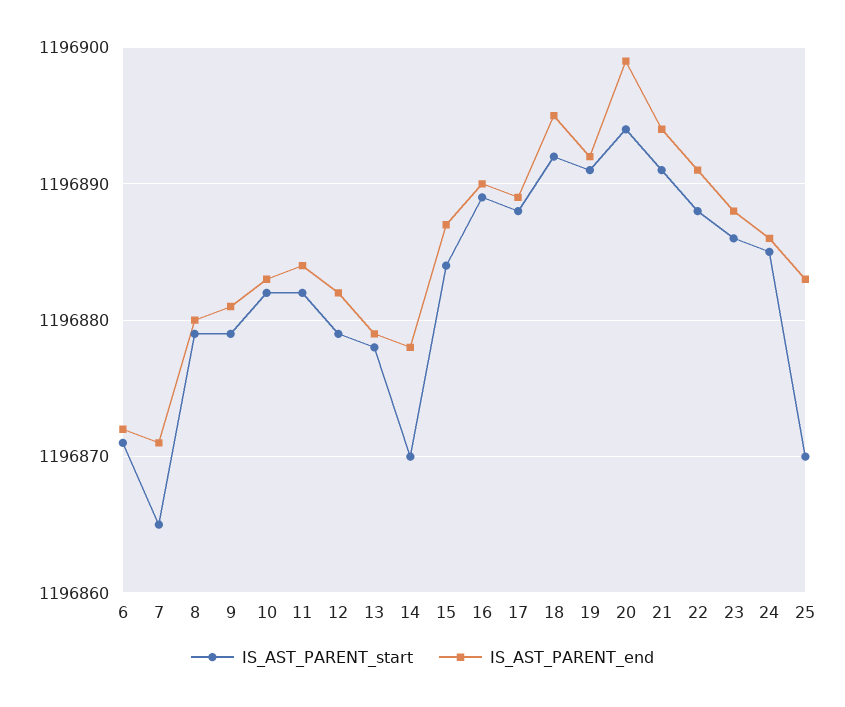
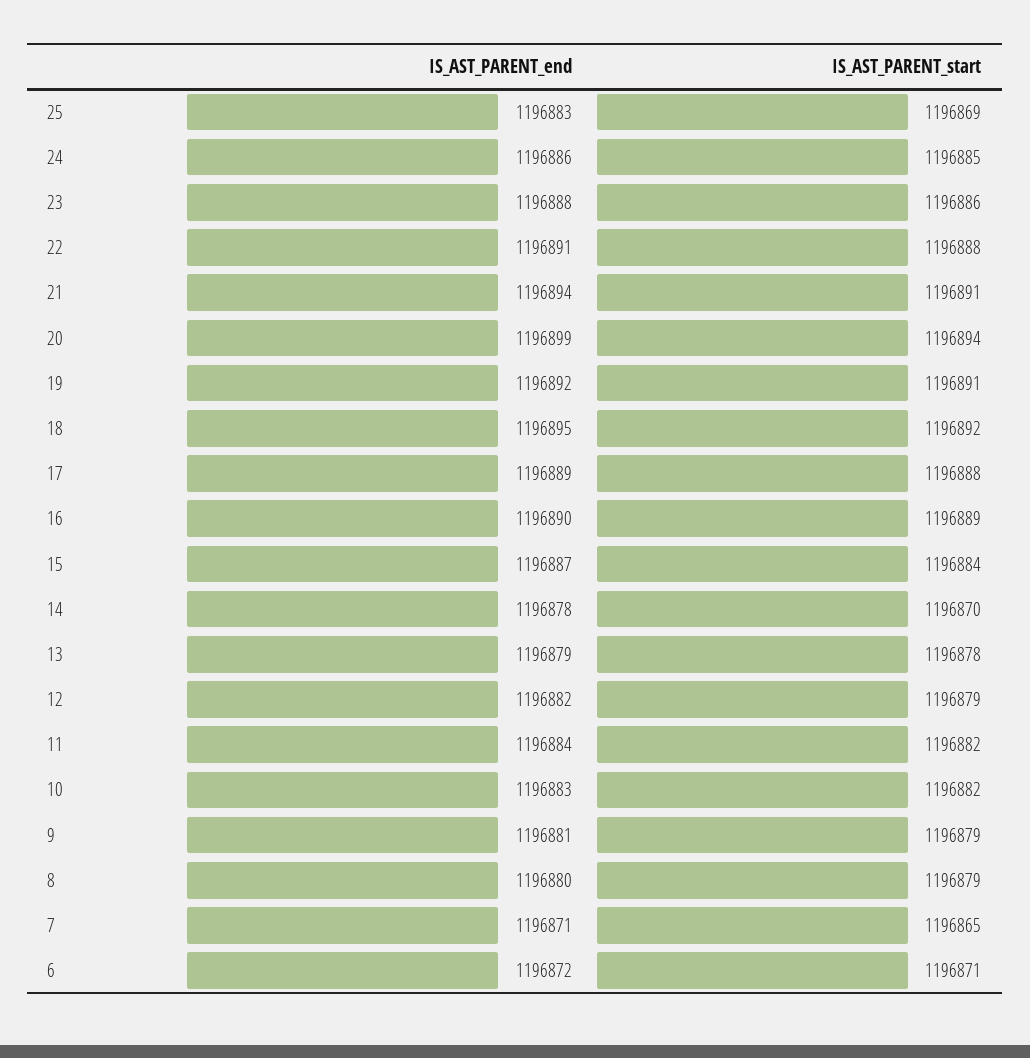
  {
    "IS_AST_PARENT_start": {
      "6": 1196871,
      "7": 1196865,
      "8": 1196879,
      "9": 1196879,
      "10": 1196882,
      "11": 1196882,
      "12": 1196879,
      "13": 1196878,
      "14": 1196870,
      "15": 1196884,
      "16": 1196889,
      "17": 1196888,
      "18": 1196892,
      "19": 1196891,
      "20": 1196894,
      "21": 1196891,
      "22": 1196888,
      "23": 1196886,
      "24": 1196885,
-     "25": 1196870
+     "25": 1196869
    },
    "IS_AST_PARENT_end": {
      "6": 1196872,
      "7": 1196871,
      "8": 1196880,
      "9": 1196881,
      "10": 1196883,
      "11": 1196884,
      "12": 1196882,
      "13": 1196879,
      "14": 1196878,
      "15": 1196887,
      "16": 1196890,
      "17": 1196889,
      "18": 1196895,
      "19": 1196892,
      "20": 1196899,
      "21": 1196894,
      "22": 1196891,
      "23": 1196888,
      "24": 1196886,
      "25": 1196883
    }
  }

